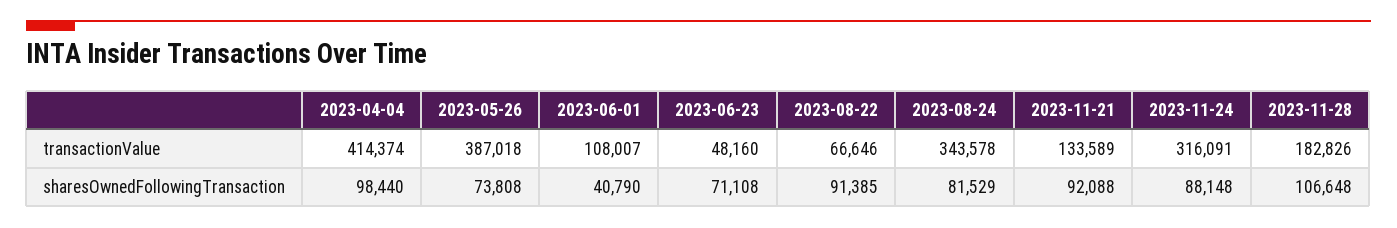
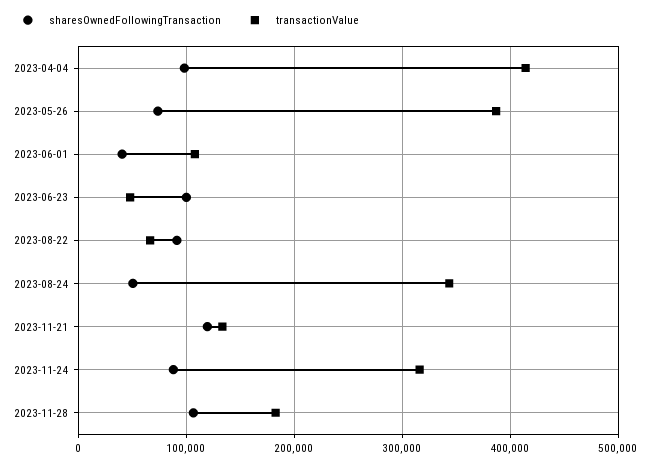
  {
    "transactionValue": {
      "2023-04-04": 414374,
      "2023-05-26": 387018,
      "2023-06-01": 108007,
      "2023-06-23": 48160,
      "2023-08-22": 66646,
      "2023-08-24": 343578,
      "2023-11-21": 133589,
      "2023-11-24": 316091,
      "2023-11-28": 182826
    },
    "sharesOwnedFollowingTransaction": {
      "2023-04-04": 98440,
      "2023-05-26": 73808,
      "2023-06-01": 40790,
-     "2023-06-23": 71108,
+     "2023-06-23": 100000,
      "2023-08-22": 91385,
-     "2023-08-24": 81529,
+     "2023-08-24": 50000,
-     "2023-11-21": 92088,
+     "2023-11-21": 120000,
      "2023-11-24": 88148,
      "2023-11-28": 106648
    }
  }

